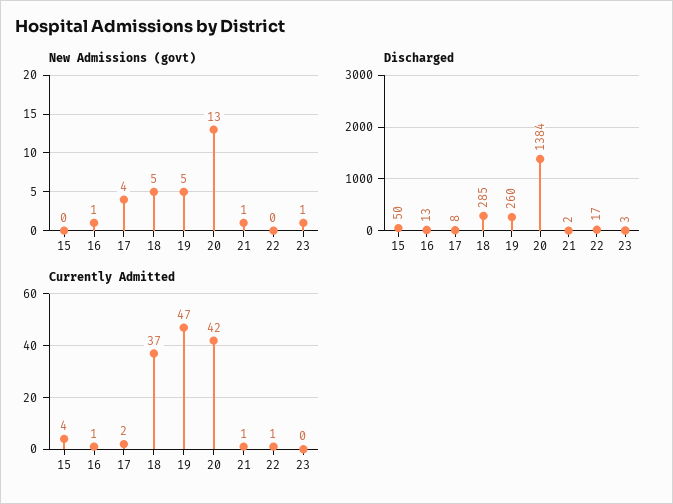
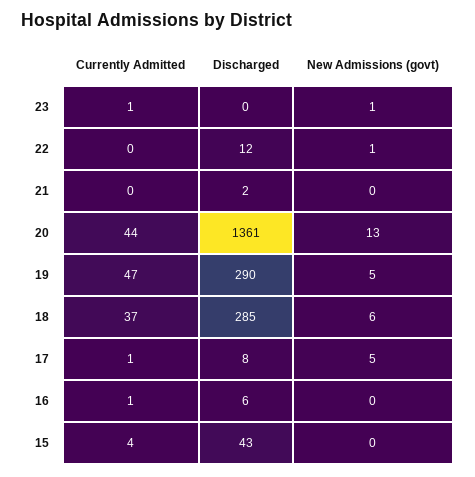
  {
    "New Admissions (govt)": {
      "15": 0,
-     "16": 1,
+     "16": 0,
-     "17": 4,
+     "17": 5,
-     "18": 5,
+     "18": 6,
      "19": 5,
      "20": 13,
-     "21": 1,
+     "21": 0,
-     "22": 0,
+     "22": 1,
      "23": 1
    },
    "Discharged": {
-     "15": 50,
+     "15": 43,
-     "16": 13,
+     "16": 6,
      "17": 8,
      "18": 285,
-     "19": 260,
+     "19": 290,
-     "20": 1384,
+     "20": 1361,
      "21": 2,
-     "22": 17,
+     "22": 12,
-     "23": 3
+     "23": 0
    },
    "Currently Admitted": {
      "15": 4,
      "16": 1,
-     "17": 2,
+     "17": 1,
      "18": 37,
      "19": 47,
-     "20": 42,
+     "20": 44,
-     "21": 1,
+     "21": 0,
-     "22": 1,
+     "22": 0,
-     "23": 0
+     "23": 1
    }
  }

